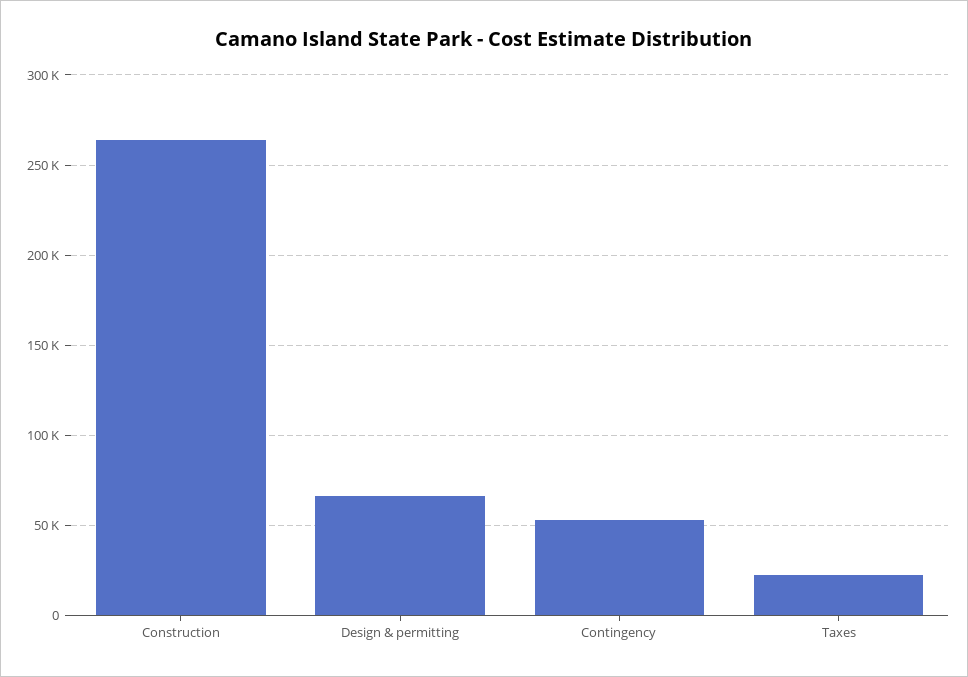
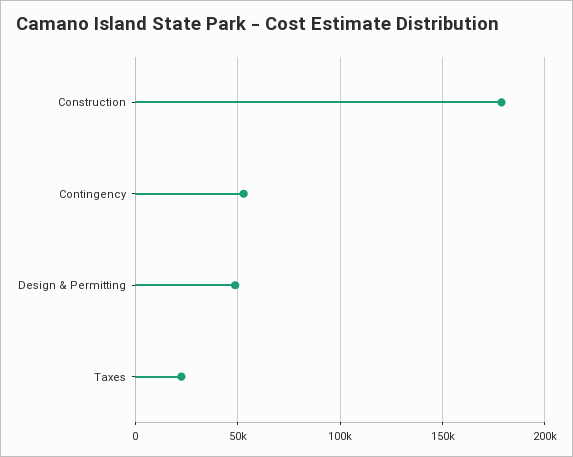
  {
-   "Construction": 265000,
+   "Construction": 180000,
-   "Design & permitting": 65000,
+   "Design & permitting": 50000,
    "Contingency": 55000,
    "Taxes": 20000
  }

